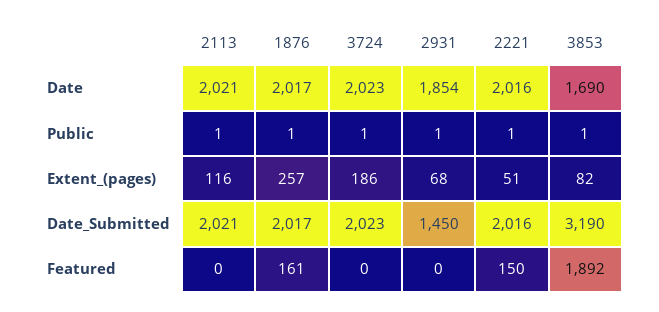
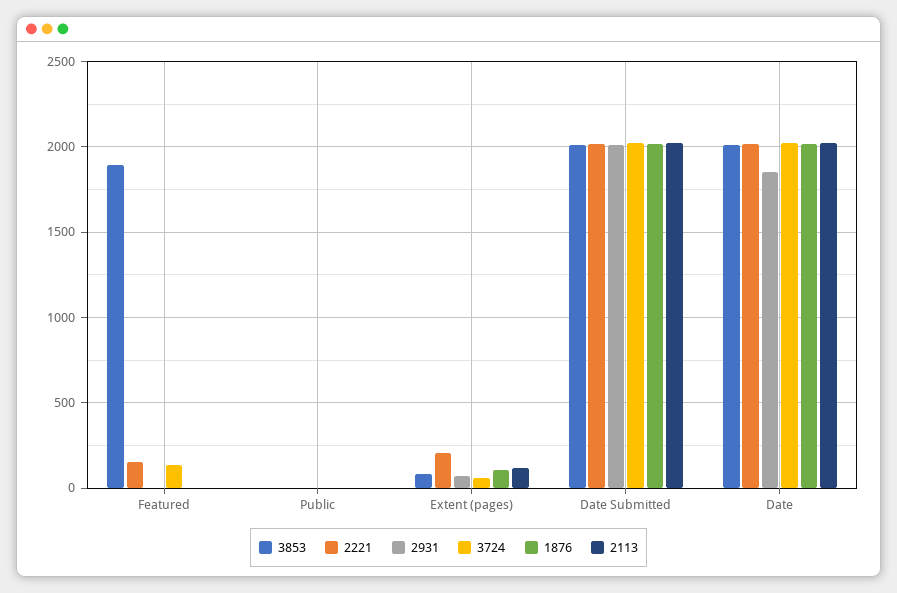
  {
    "2113": {
      "Date": 2021,
      "Public": 1,
      "Extent_(pages)": 116,
      "Date_Submitted": 2021,
      "Featured": 0
    },
    "1876": {
      "Date": 2017,
      "Public": 1,
-     "Extent_(pages)": 257,
+     "Extent_(pages)": 100,
      "Date_Submitted": 2017,
-     "Featured": 161
+     "Featured": 0
    },
    "3724": {
      "Date": 2023,
      "Public": 1,
-     "Extent_(pages)": 186,
+     "Extent_(pages)": 50,
      "Date_Submitted": 2023,
-     "Featured": 0
+     "Featured": 150
    },
    "2931": {
      "Date": 1854,
      "Public": 1,
      "Extent_(pages)": 68,
-     "Date_Submitted": 1450,
+     "Date_Submitted": 2000,
      "Featured": 0
    },
    "2221": {
      "Date": 2016,
      "Public": 1,
-     "Extent_(pages)": 51,
+     "Extent_(pages)": 200,
      "Date_Submitted": 2016,
      "Featured": 150
    },
    "3853": {
-     "Date": 1690,
+     "Date": 2000,
      "Public": 1,
      "Extent_(pages)": 82,
-     "Date_Submitted": 3190,
+     "Date_Submitted": 2000,
      "Featured": 1892
    }
  }

